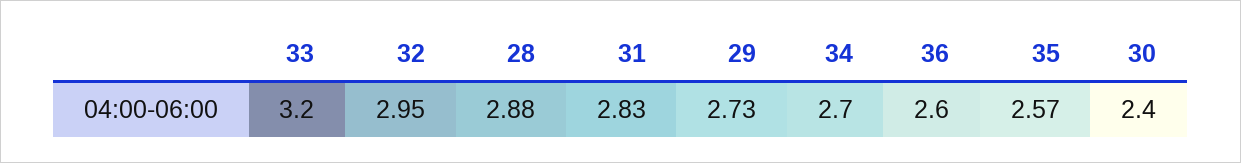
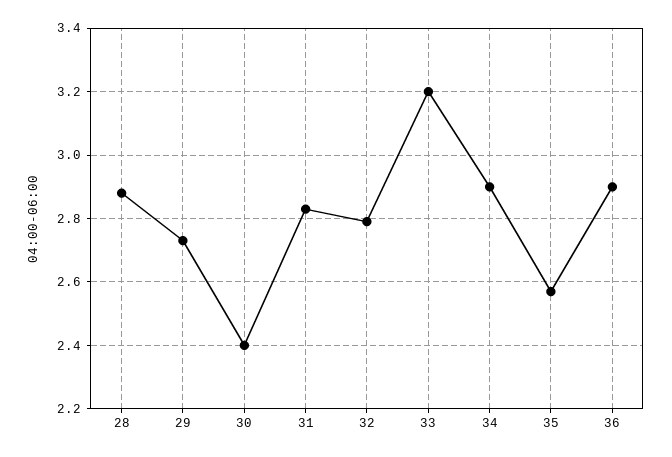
  {
    "33": 3.2,
-   "32": 2.95,
+   "32": 2.8,
    "28": 2.88,
    "31": 2.83,
    "29": 2.73,
-   "34": 2.7,
+   "34": 2.9,
-   "36": 2.6,
+   "36": 2.9,
    "35": 2.57,
    "30": 2.4
  }

